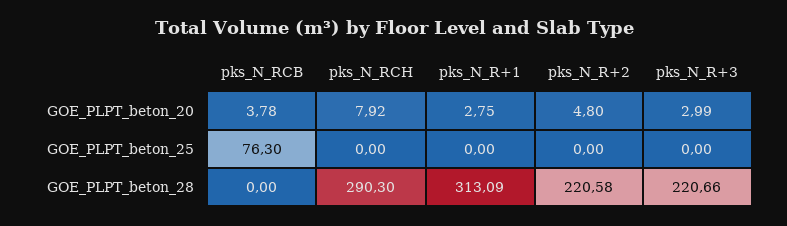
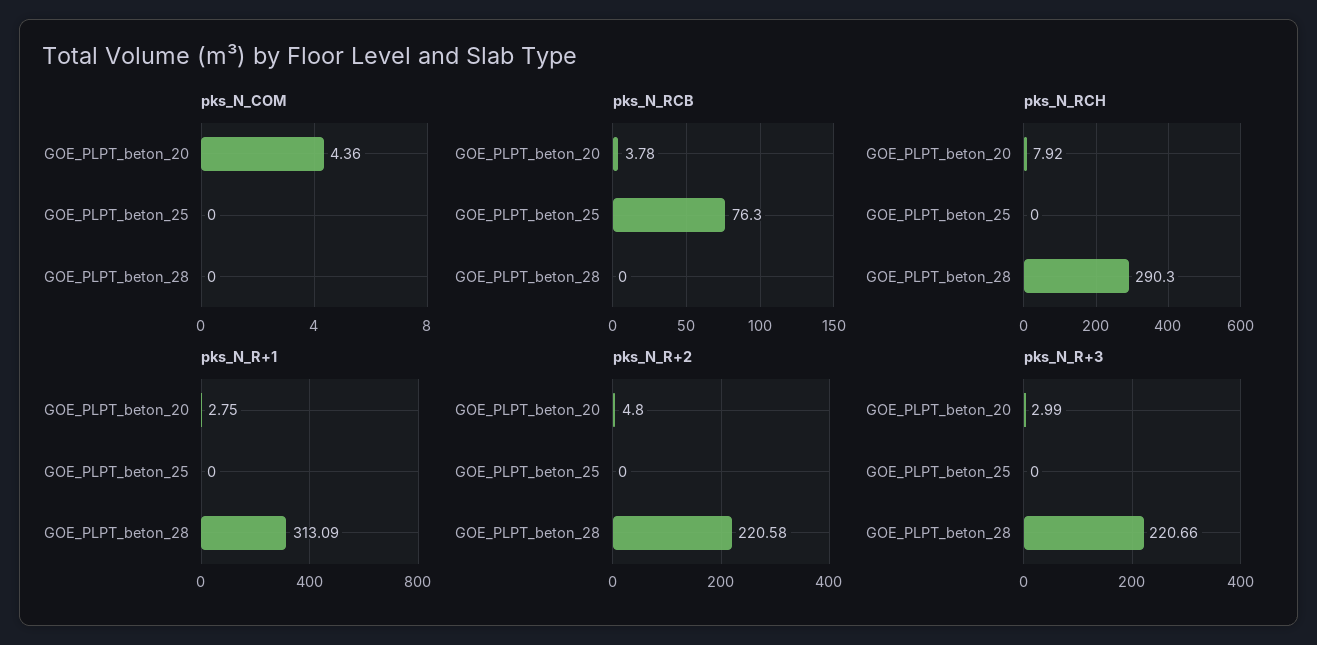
  {
    "pks_N_RCB": {
      "GOE_PLPT_beton_20": 3.78,
      "GOE_PLPT_beton_25": 76.3,
      "GOE_PLPT_beton_28": 0
    },
    "pks_N_RCH": {
      "GOE_PLPT_beton_20": 7.92,
      "GOE_PLPT_beton_25": 0,
      "GOE_PLPT_beton_28": 290.3
    },
    "pks_N_R+1": {
      "GOE_PLPT_beton_20": 2.75,
      "GOE_PLPT_beton_25": 0,
      "GOE_PLPT_beton_28": 313.09
    },
    "pks_N_R+2": {
      "GOE_PLPT_beton_20": 4.8,
      "GOE_PLPT_beton_25": 0,
      "GOE_PLPT_beton_28": 220.58
    },
    "pks_N_R+3": {
      "GOE_PLPT_beton_20": 2.99,
      "GOE_PLPT_beton_25": 0,
      "GOE_PLPT_beton_28": 220.66
-   }
+   },
+   "pks_N_COM": {
+     "GOE_PLPT_beton_20": 4.36,
+     "GOE_PLPT_beton_25": 0,
+     "GOE_PLPT_beton_28": 0
+   }
  }

